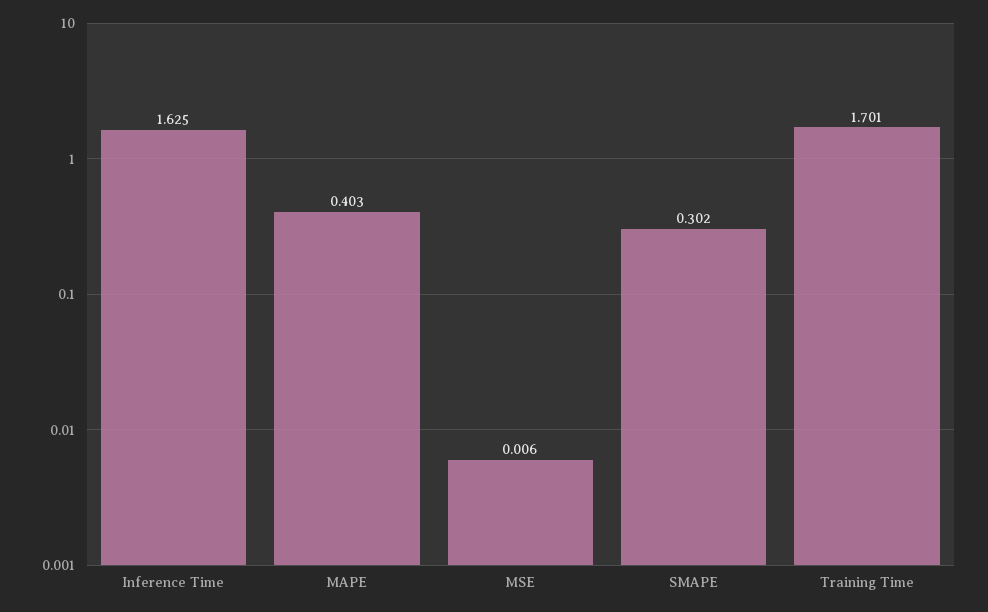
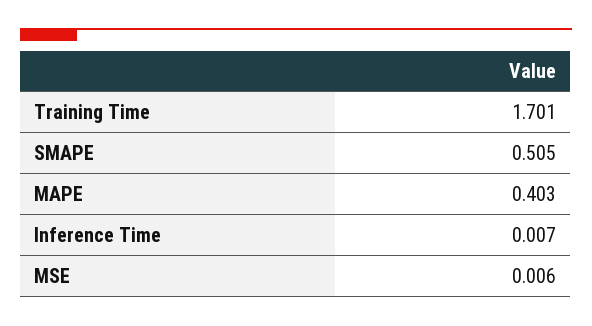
  {
-   "Inference Time": 1.625,
+   "Inference Time": 0.007,
    "MAPE": 0.403,
    "MSE": 0.006,
-   "SMAPE": 0.302,
+   "SMAPE": 0.505,
    "Training Time": 1.701
  }

